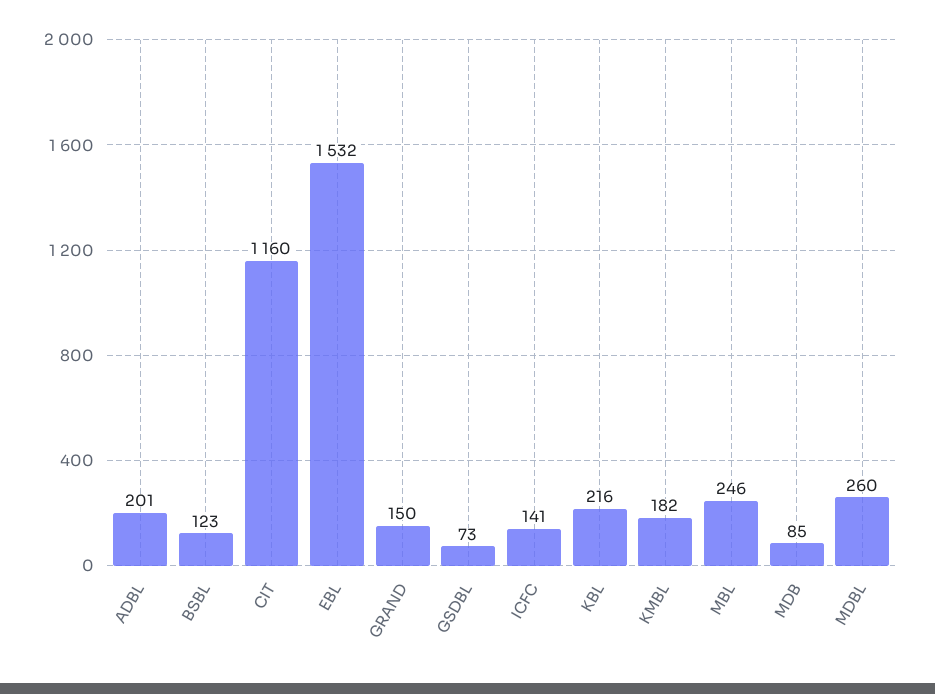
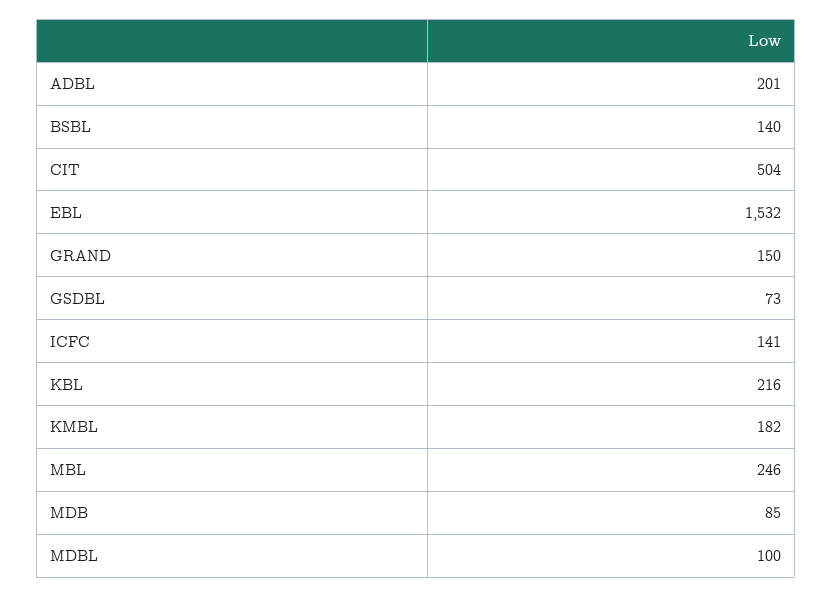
  {
    "ADBL": 201,
-   "BSBL": 123,
+   "BSBL": 140,
-   "CIT": 1160,
+   "CIT": 504,
    "EBL": 1532,
    "GRAND": 150,
    "GSDBL": 73,
    "ICFC": 141,
    "KBL": 216,
    "KMBL": 182,
    "MBL": 246,
    "MDB": 85,
-   "MDBL": 260
+   "MDBL": 100
  }

